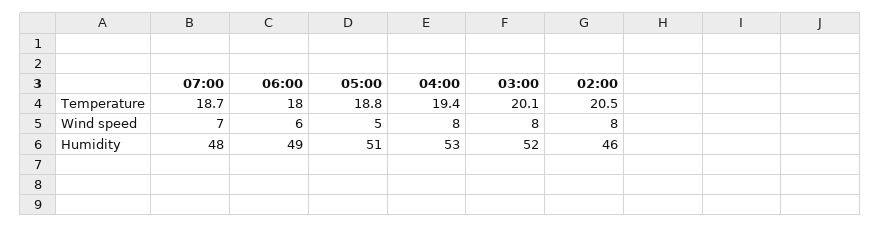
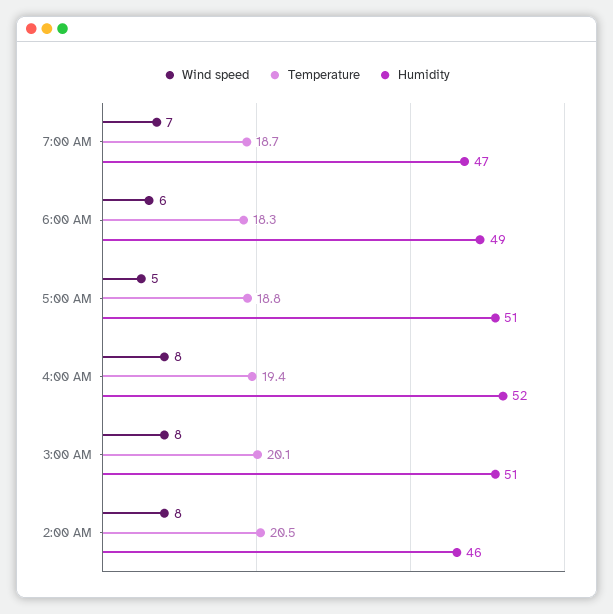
  {
    "Temperature": {
      "07:00": 18.7,
-     "06:00": 18,
+     "06:00": 18.3,
      "05:00": 18.8,
      "04:00": 19.4,
      "03:00": 20.1,
      "02:00": 20.5
    },
    "Wind speed": {
      "07:00": 7,
      "06:00": 6,
      "05:00": 5,
      "04:00": 8,
      "03:00": 8,
      "02:00": 8
    },
    "Humidity": {
-     "07:00": 48,
+     "07:00": 47,
      "06:00": 49,
      "05:00": 51,
-     "04:00": 53,
+     "04:00": 52,
-     "03:00": 52,
+     "03:00": 51,
      "02:00": 46
    }
  }

